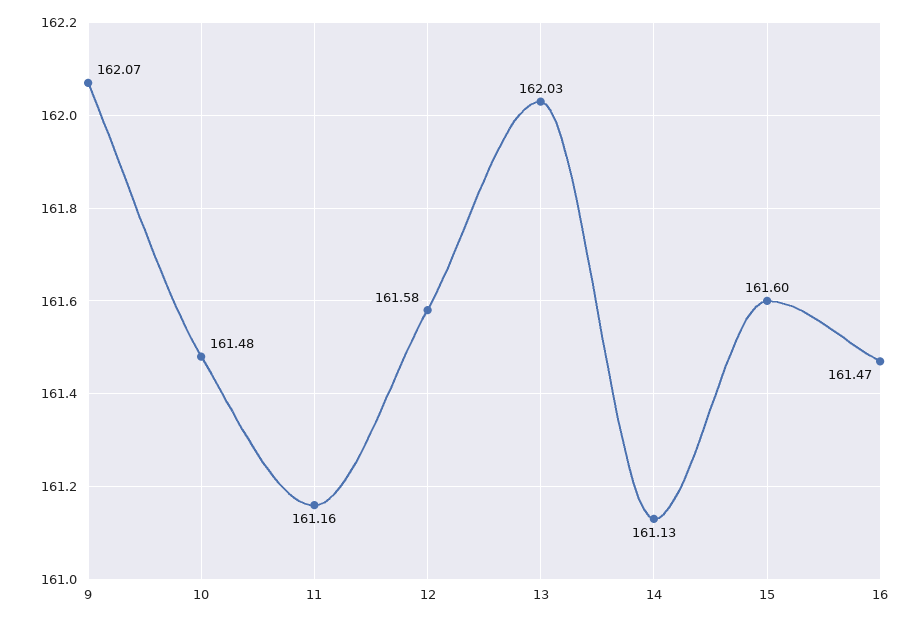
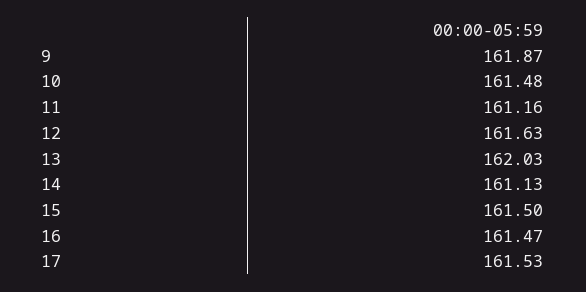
  {
-   "9": 162.07,
+   "9": 161.87,
    "10": 161.48,
    "11": 161.16,
-   "12": 161.58,
+   "12": 161.63,
    "13": 162.03,
    "14": 161.13,
-   "15": 161.6,
+   "15": 161.5,
-   "16": 161.47
+   "16": 161.47,
+   "17": 161.53
  }

